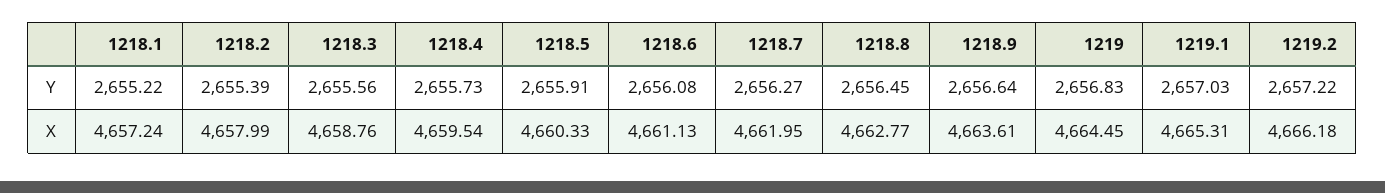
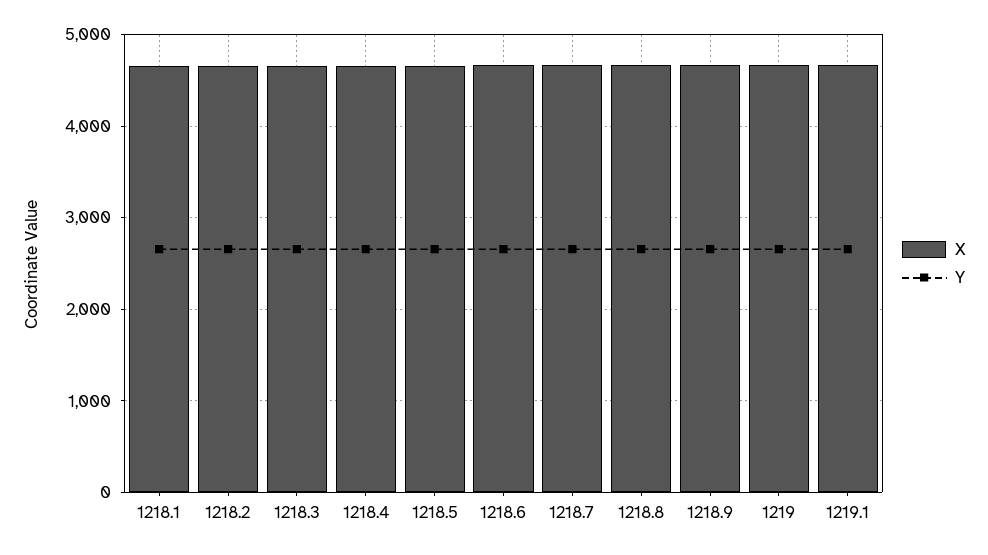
  {
    "Y": {
      "1218.1": 2655.22,
      "1218.2": 2655.39,
      "1218.3": 2655.56,
      "1218.4": 2655.73,
      "1218.5": 2655.91,
      "1218.6": 2656.08,
      "1218.7": 2656.27,
      "1218.8": 2656.45,
      "1218.9": 2656.64,
      "1219": 2656.83,
-     "1219.1": 2657.03,
+     "1219.1": 2657.03
-     "1219.2": 2657.22
    },
    "X": {
      "1218.1": 4657.24,
      "1218.2": 4657.99,
      "1218.3": 4658.76,
      "1218.4": 4659.54,
      "1218.5": 4660.33,
      "1218.6": 4661.13,
      "1218.7": 4661.95,
      "1218.8": 4662.77,
      "1218.9": 4663.61,
      "1219": 4664.45,
-     "1219.1": 4665.31,
+     "1219.1": 4665.31
-     "1219.2": 4666.18
    }
  }

